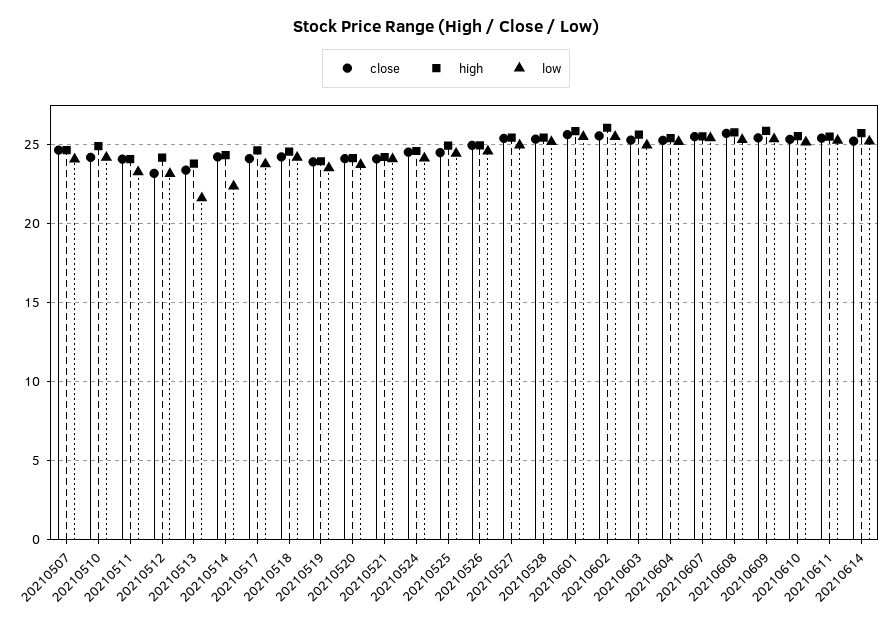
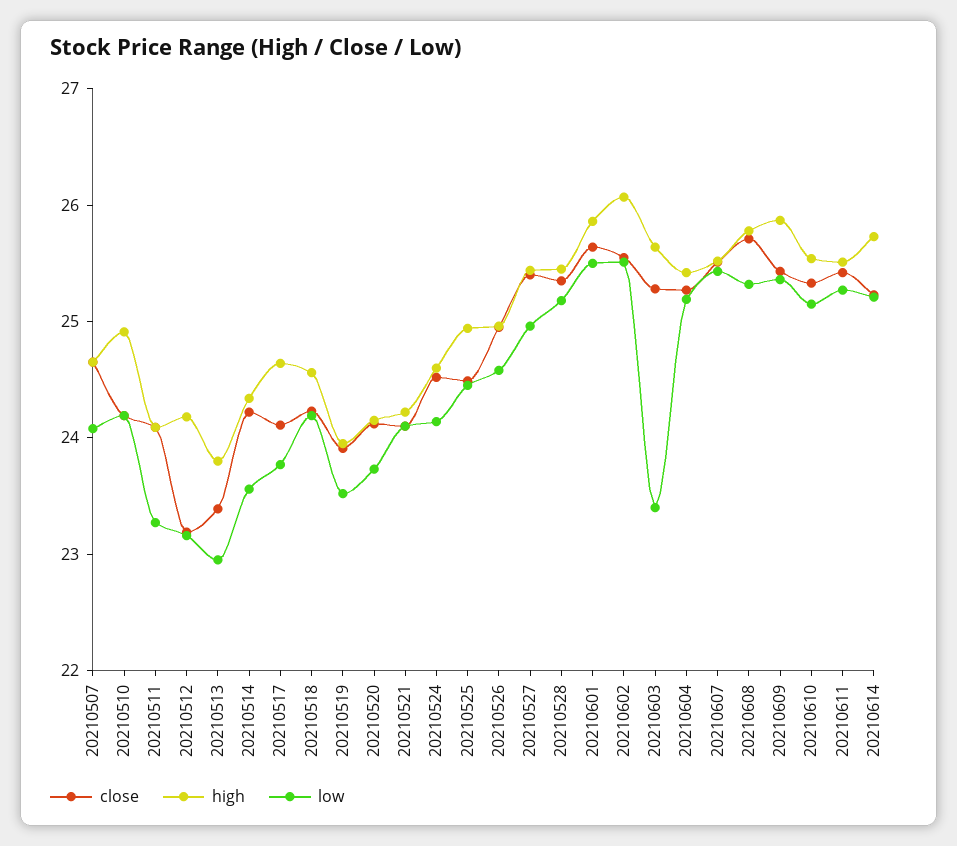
  {
    "close": {
      "20210507": 24.6,
      "20210510": 24.2,
      "20210511": 24,
      "20210512": 23.2,
      "20210513": 23.4,
      "20210514": 24.2,
      "20210517": 24.2,
      "20210518": 24.2,
      "20210519": 24,
      "20210520": 24.2,
      "20210521": 24.2,
      "20210524": 24.6,
      "20210525": 24.4,
      "20210526": 25,
      "20210527": 25.4,
      "20210528": 25.4,
      "20210601": 25.6,
      "20210602": 25.6,
      "20210603": 25.2,
      "20210604": 25.2,
      "20210607": 25.6,
      "20210608": 25.8,
      "20210609": 25.4,
      "20210610": 25.4,
      "20210611": 25.4,
      "20210614": 25.2
    },
    "high": {
      "20210507": 24.6,
      "20210510": 25,
      "20210511": 24,
      "20210512": 24.2,
      "20210513": 23.8,
      "20210514": 24.4,
      "20210517": 24.6,
      "20210518": 24.6,
      "20210519": 24,
      "20210520": 24.2,
      "20210521": 24.2,
      "20210524": 24.6,
      "20210525": 25,
      "20210526": 25,
      "20210527": 25.4,
      "20210528": 25.4,
      "20210601": 25.8,
      "20210602": 26,
      "20210603": 25.6,
      "20210604": 25.4,
      "20210607": 25.6,
      "20210608": 25.8,
      "20210609": 25.8,
      "20210610": 25.6,
      "20210611": 25.6,
      "20210614": 25.8
    },
    "low": {
      "20210507": 24,
      "20210510": 24.2,
      "20210511": 23.2,
      "20210512": 23.2,
-     "20210513": 21.5,
+     "20210513": 23,
-     "20210514": 22.5,
+     "20210514": 23.6,
      "20210517": 23.8,
      "20210518": 24.2,
      "20210519": 23.6,
      "20210520": 23.8,
      "20210521": 24.2,
      "20210524": 24.2,
      "20210525": 24.4,
      "20210526": 24.6,
      "20210527": 25,
      "20210528": 25.2,
      "20210601": 25.6,
      "20210602": 25.6,
-     "20210603": 25,
+     "20210603": 23.4,
      "20210604": 25.2,
      "20210607": 25.4,
      "20210608": 25.4,
      "20210609": 25.4,
      "20210610": 25.2,
      "20210611": 25.2,
      "20210614": 25.2
    }
  }

